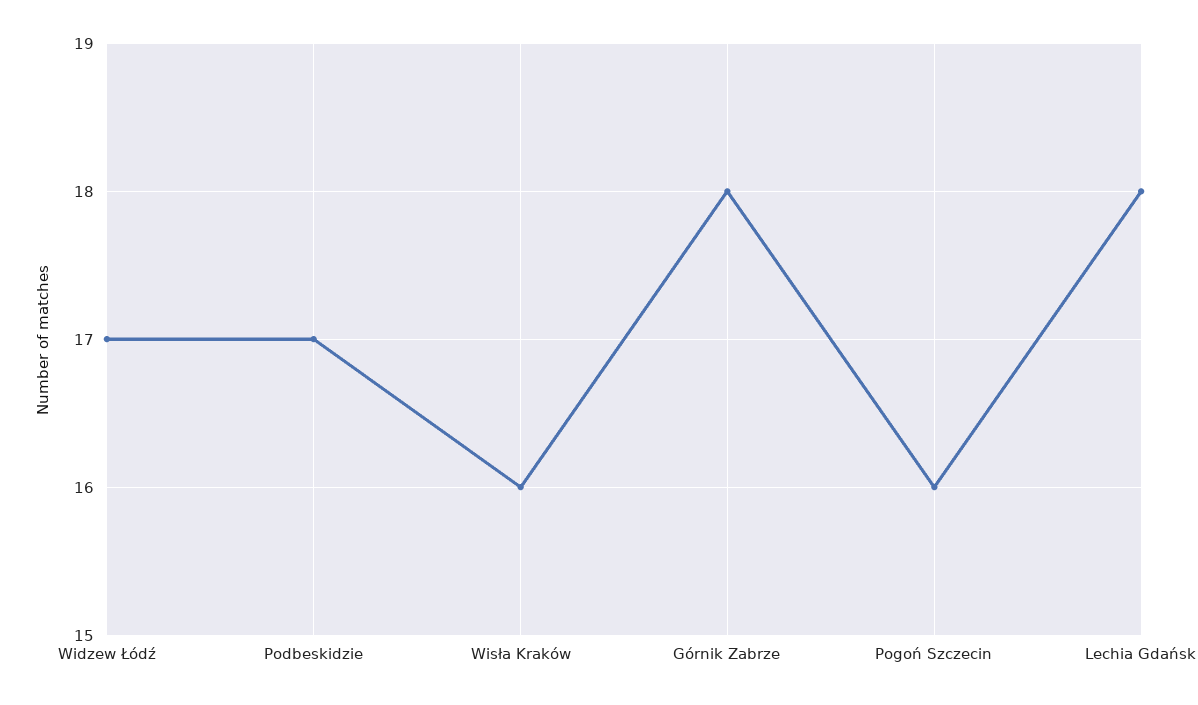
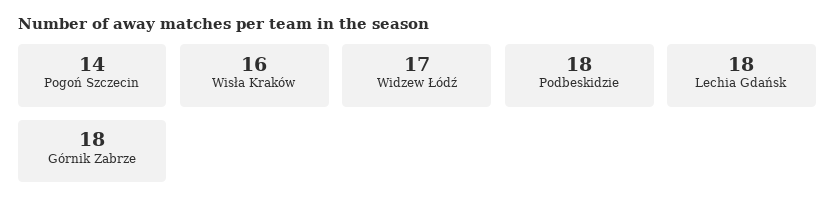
  {
    "Widzew Łódź": 17,
-   "Podbeskidzie": 17,
+   "Podbeskidzie": 18,
    "Wisła Kraków": 16,
    "Górnik Zabrze": 18,
-   "Pogoń Szczecin": 16,
+   "Pogoń Szczecin": 14,
    "Lechia Gdańsk": 18
  }

